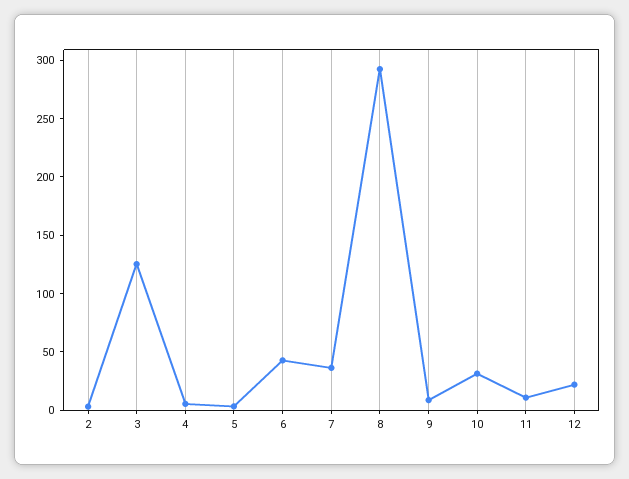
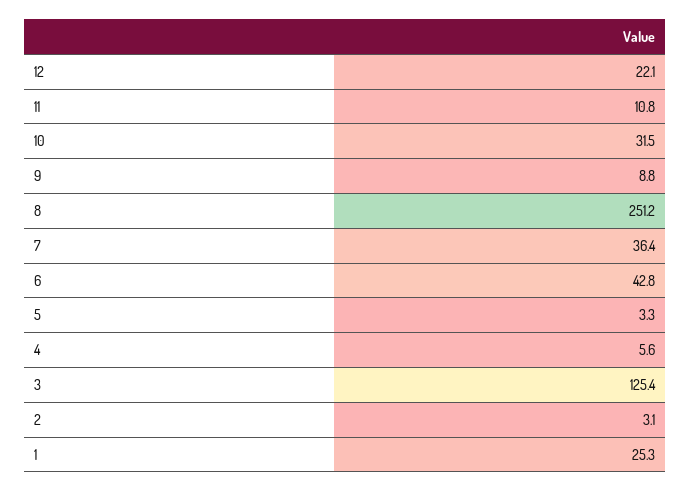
  {
    "2": 3.1,
    "3": 125.4,
    "4": 5.6,
    "5": 3.3,
    "6": 42.8,
    "7": 36.4,
-   "8": 290,
+   "8": 251.2,
    "9": 8.8,
    "10": 31.5,
    "11": 10.8,
-   "12": 22.1
+   "12": 22.1,
+   "1": 25.3
  }

